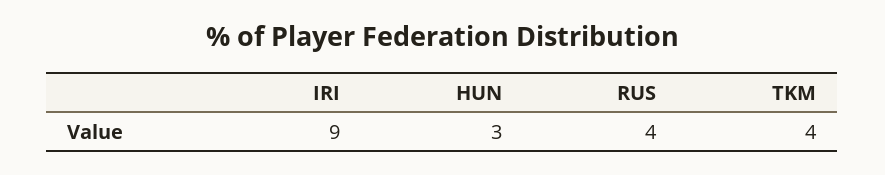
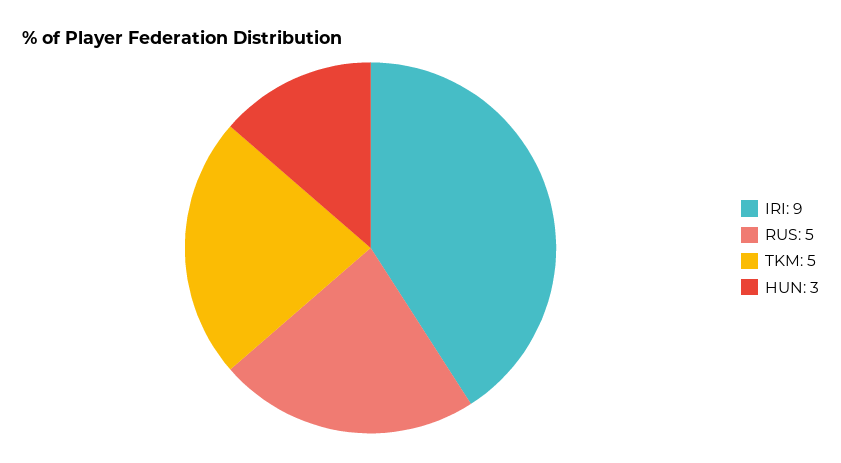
  {
    "IRI": 9,
    "HUN": 3,
-   "RUS": 4,
+   "RUS": 5,
-   "TKM": 4
+   "TKM": 5
  }

